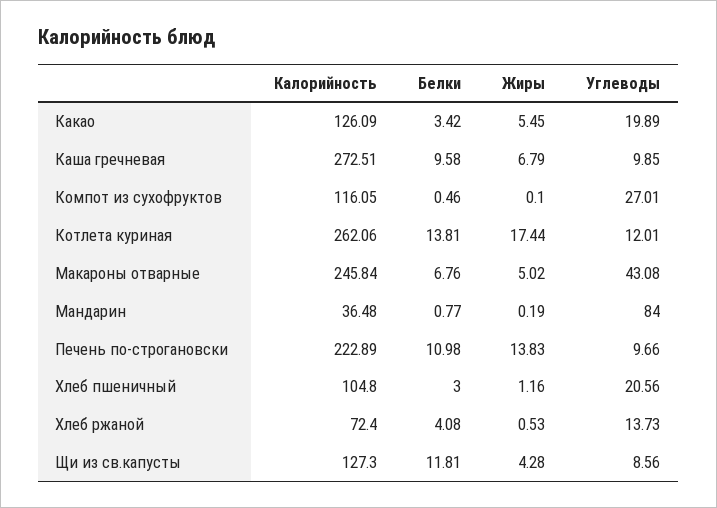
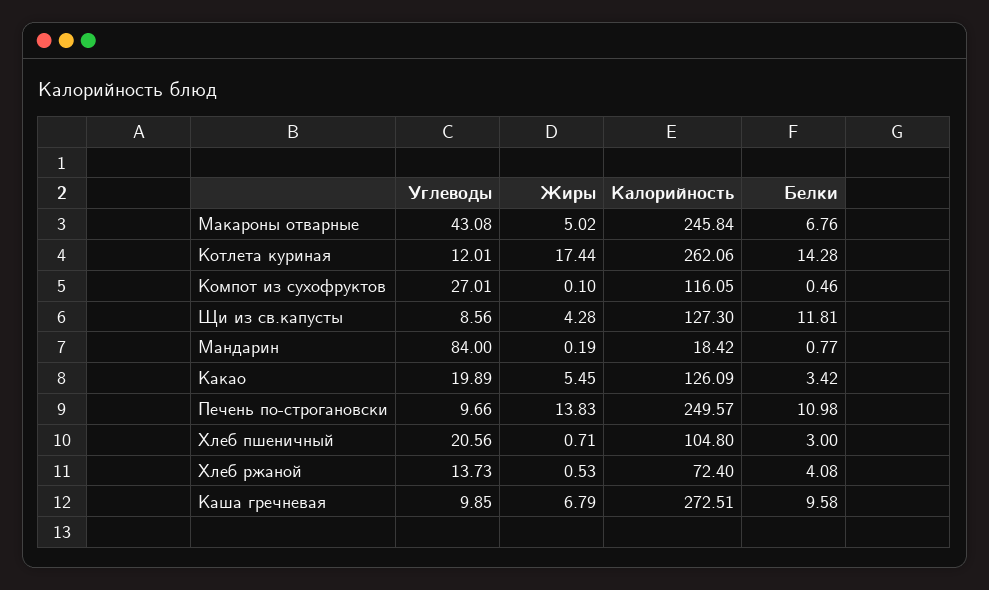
  {
    "Калорийность": {
      "Какао": 126.09,
      "Каша гречневая": 272.51,
      "Компот из сухофруктов": 116.05,
      "Котлета куриная": 262.06,
      "Макароны отварные": 245.84,
-     "Мандарин": 36.48,
+     "Мандарин": 18.42,
-     "Печень по-строгановски": 222.89,
+     "Печень по-строгановски": 249.57,
      "Хлеб пшеничный": 104.8,
      "Хлеб ржаной": 72.4,
      "Щи из св.капусты": 127.3
    },
    "Белки": {
      "Какао": 3.42,
      "Каша гречневая": 9.58,
      "Компот из сухофруктов": 0.46,
-     "Котлета куриная": 13.81,
+     "Котлета куриная": 14.28,
      "Макароны отварные": 6.76,
      "Мандарин": 0.77,
      "Печень по-строгановски": 10.98,
      "Хлеб пшеничный": 3,
      "Хлеб ржаной": 4.08,
      "Щи из св.капусты": 11.81
    },
    "Жиры": {
      "Какао": 5.45,
      "Каша гречневая": 6.79,
      "Компот из сухофруктов": 0.1,
      "Котлета куриная": 17.44,
      "Макароны отварные": 5.02,
      "Мандарин": 0.19,
      "Печень по-строгановски": 13.83,
-     "Хлеб пшеничный": 1.16,
+     "Хлеб пшеничный": 0.71,
      "Хлеб ржаной": 0.53,
      "Щи из св.капусты": 4.28
    },
    "Углеводы": {
      "Какао": 19.89,
      "Каша гречневая": 9.85,
      "Компот из сухофруктов": 27.01,
      "Котлета куриная": 12.01,
      "Макароны отварные": 43.08,
      "Мандарин": 84,
      "Печень по-строгановски": 9.66,
      "Хлеб пшеничный": 20.56,
      "Хлеб ржаной": 13.73,
      "Щи из св.капусты": 8.56
    }
  }

